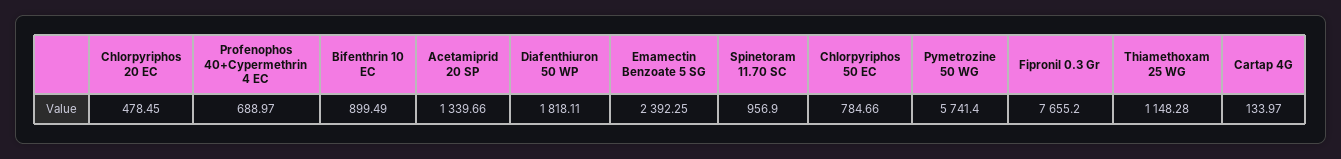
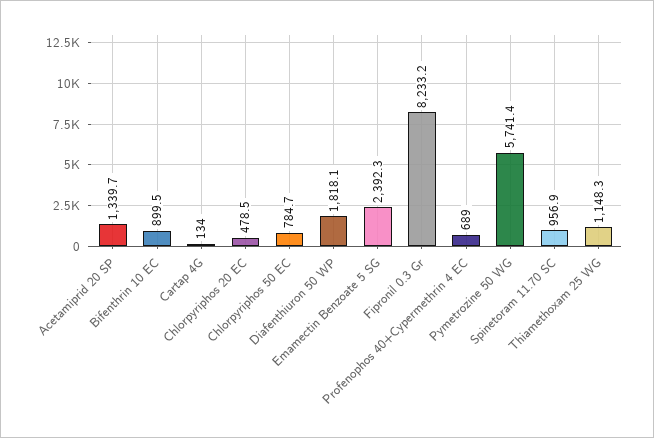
  {
    "Chlorpyriphos 20 EC": 478.45,
    "Profenophos 40+Cypermethrin 4 EC": 688.97,
    "Bifenthrin 10 EC": 899.49,
    "Acetamiprid 20 SP": 1339.66,
    "Diafenthiuron 50 WP": 1818.11,
    "Emamectin Benzoate 5 SG": 2392.25,
    "Spinetoram 11.70 SC": 956.9,
    "Chlorpyriphos 50 EC": 784.66,
    "Pymetrozine 50 WG": 5741.4,
-   "Fipronil 0.3 Gr": 7655.2,
+   "Fipronil 0.3 Gr": 8233.2,
    "Thiamethoxam 25 WG": 1148.28,
    "Cartap 4G": 133.97
  }

